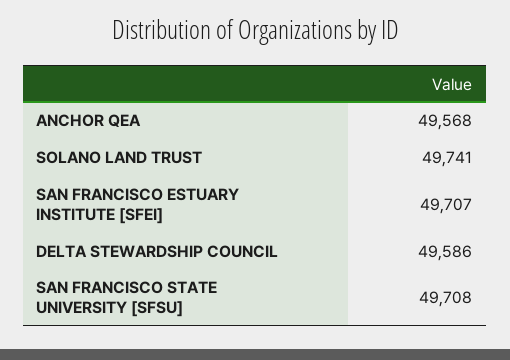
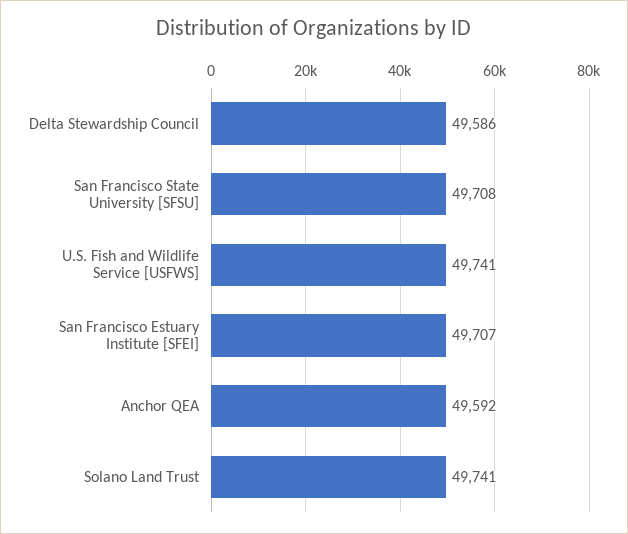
  {
-   "ANCHOR QEA": 49568,
+   "ANCHOR QEA": 49592,
    "SOLANO LAND TRUST": 49741,
    "SAN FRANCISCO ESTUARY INSTITUTE [SFEI]": 49707,
    "DELTA STEWARDSHIP COUNCIL": 49586,
-   "SAN FRANCISCO STATE UNIVERSITY [SFSU]": 49708
+   "SAN FRANCISCO STATE UNIVERSITY [SFSU]": 49708,
+   "U.S. Fish and Wildlife Service [USFWS]": 49741
  }

